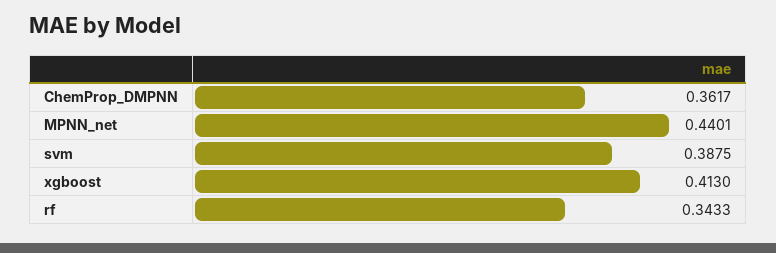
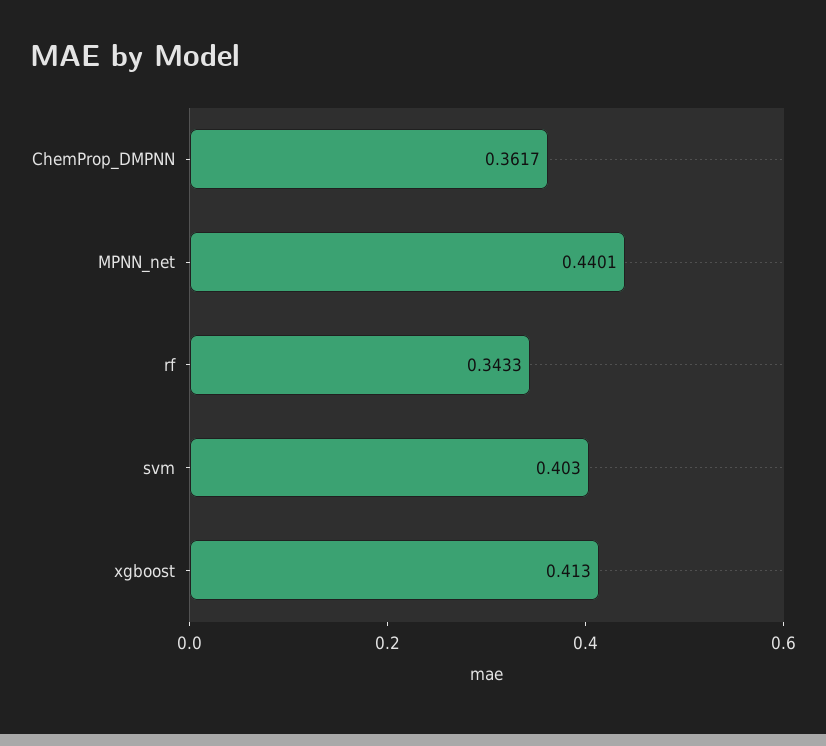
  {
    "ChemProp_DMPNN": 0.3617,
    "MPNN_net": 0.4401,
-   "svm": 0.3875,
+   "svm": 0.403,
    "xgboost": 0.413,
    "rf": 0.3433
  }

